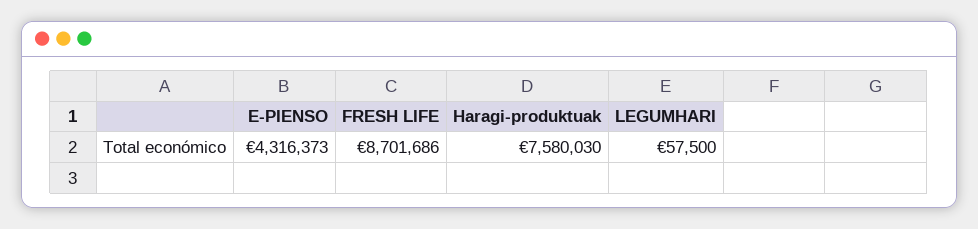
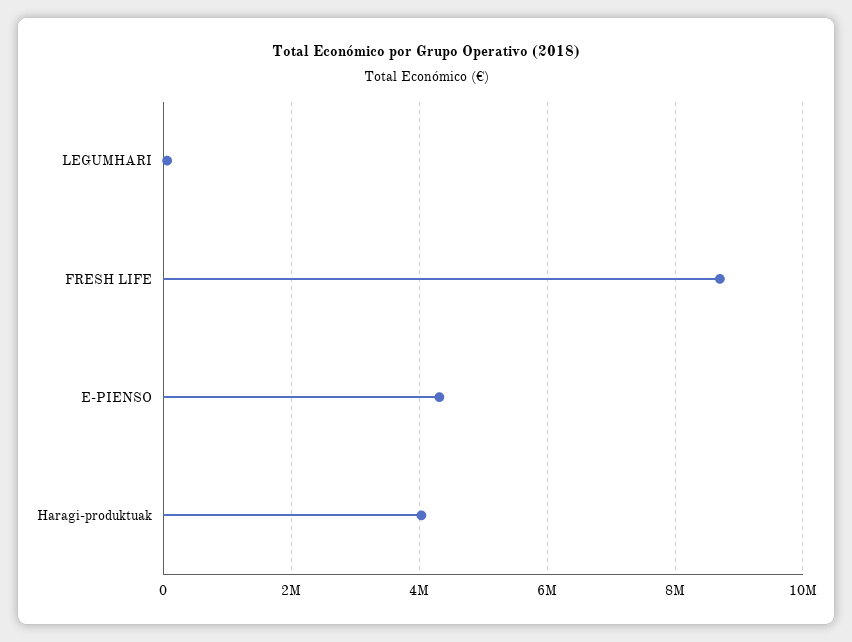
  {
    "E-PIENSO": 4316373,
    "FRESH LIFE": 8701686,
-   "Haragi-produktuak": 7580030,
+   "Haragi-produktuak": 4000000,
    "LEGUMHARI": 57500
  }

